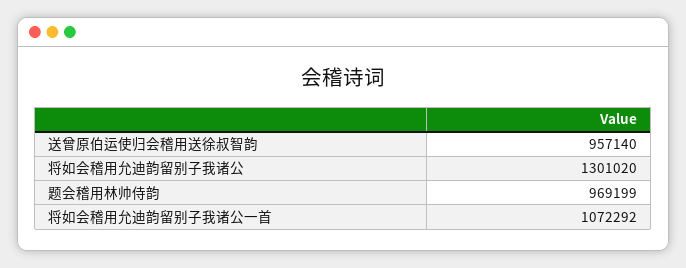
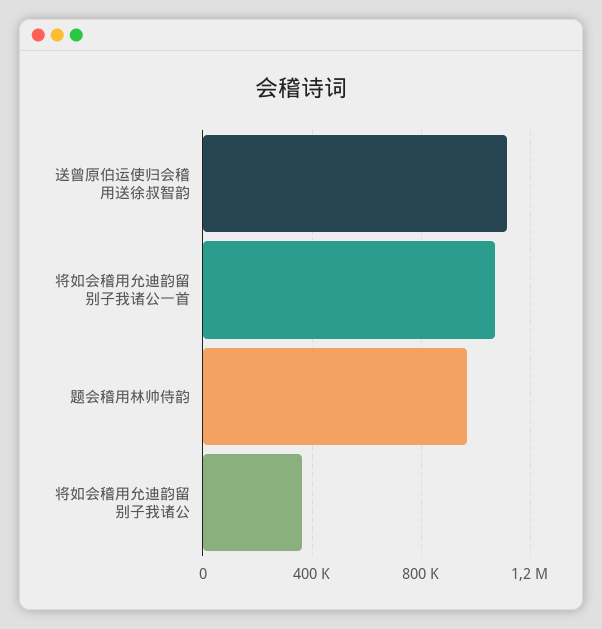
  {
-   "送曾原伯运使归会稽用送徐叔智韵": 957140,
+   "送曾原伯运使归会稽用送徐叔智韵": 1100000,
-   "将如会稽用允迪韵留别子我诸公": 1301020,
+   "将如会稽用允迪韵留别子我诸公": 350000,
    "题会稽用林帅侍韵": 969199,
    "将如会稽用允迪韵留别子我诸公一首": 1072292
  }

